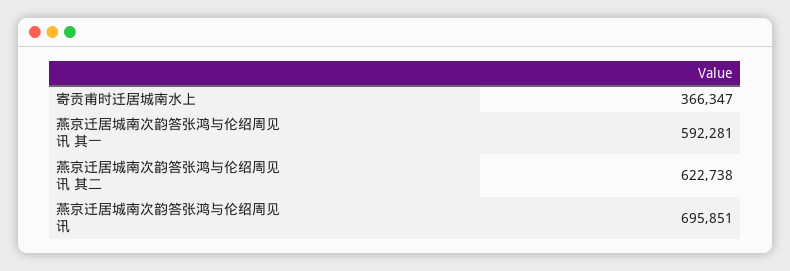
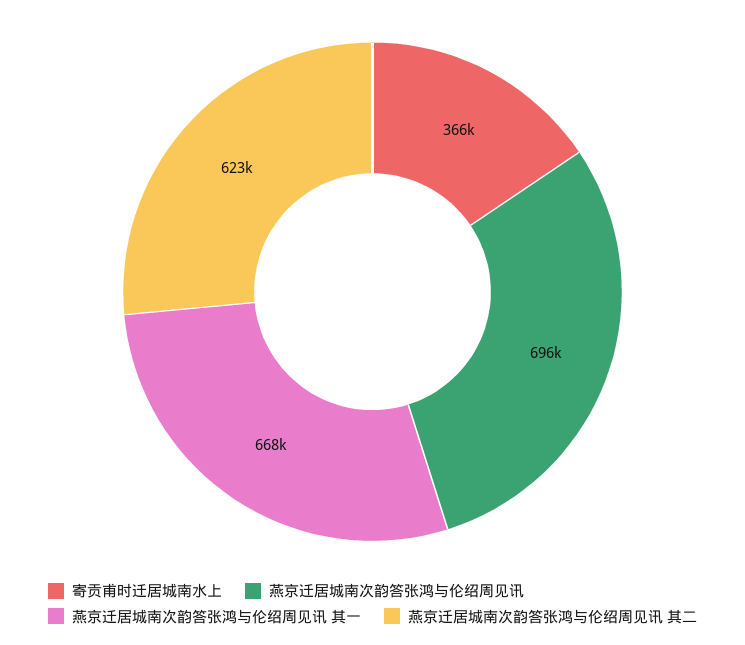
  {
    "寄贡甫时迁居城南水上": 366347,
-   "燕京迁居城南次韵答张鸿与伦绍周见讯 其一": 592281,
+   "燕京迁居城南次韵答张鸿与伦绍周见讯 其一": 668000,
    "燕京迁居城南次韵答张鸿与伦绍周见讯 其二": 622738,
    "燕京迁居城南次韵答张鸿与伦绍周见讯": 695851
  }

